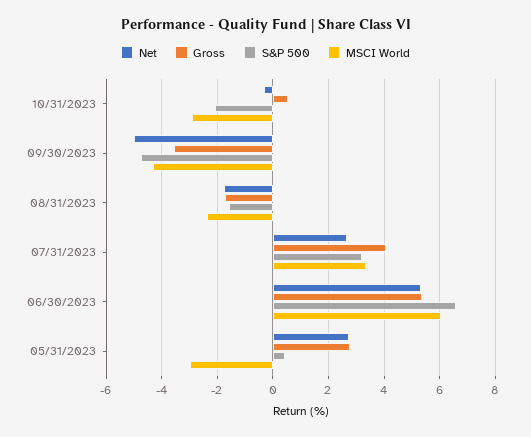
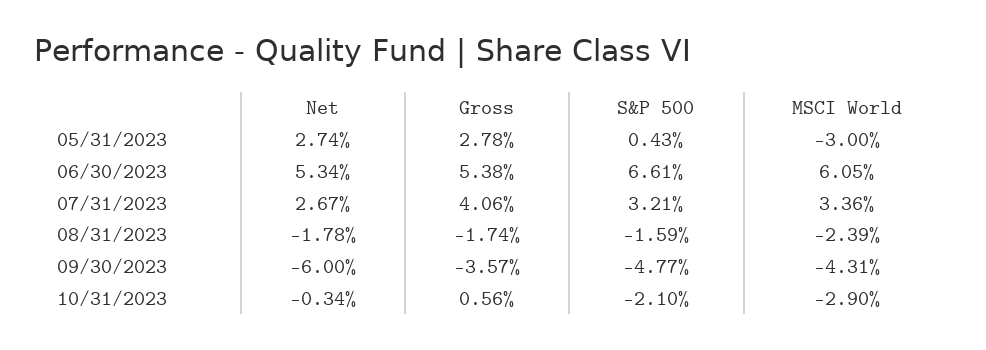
  {
    "Net": {
      "10/31/2023": -0.34,
-     "09/30/2023": -5,
+     "09/30/2023": -6,
      "08/31/2023": -1.78,
      "07/31/2023": 2.67,
      "06/30/2023": 5.34,
      "05/31/2023": 2.74
    },
    "Gross": {
      "10/31/2023": 0.56,
      "09/30/2023": -3.57,
      "08/31/2023": -1.74,
      "07/31/2023": 4.06,
      "06/30/2023": 5.38,
      "05/31/2023": 2.78
    },
    "S&P 500": {
      "10/31/2023": -2.1,
      "09/30/2023": -4.77,
      "08/31/2023": -1.59,
      "07/31/2023": 3.21,
      "06/30/2023": 6.61,
      "05/31/2023": 0.43
    },
    "MSCI World": {
      "10/31/2023": -2.9,
      "09/30/2023": -4.31,
      "08/31/2023": -2.39,
      "07/31/2023": 3.36,
      "06/30/2023": 6.05,
      "05/31/2023": -3
    }
  }

